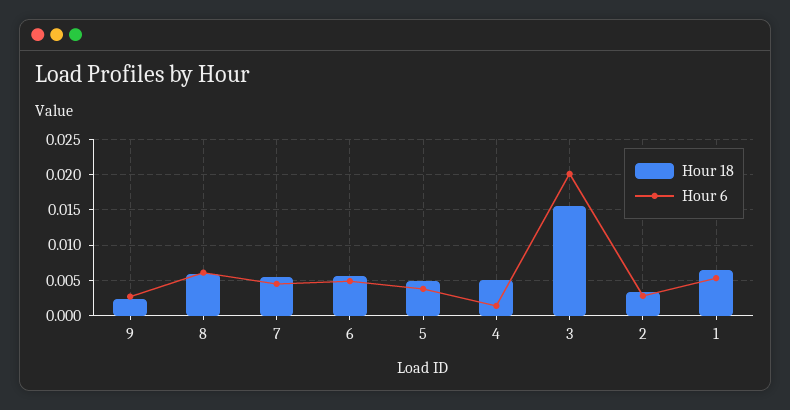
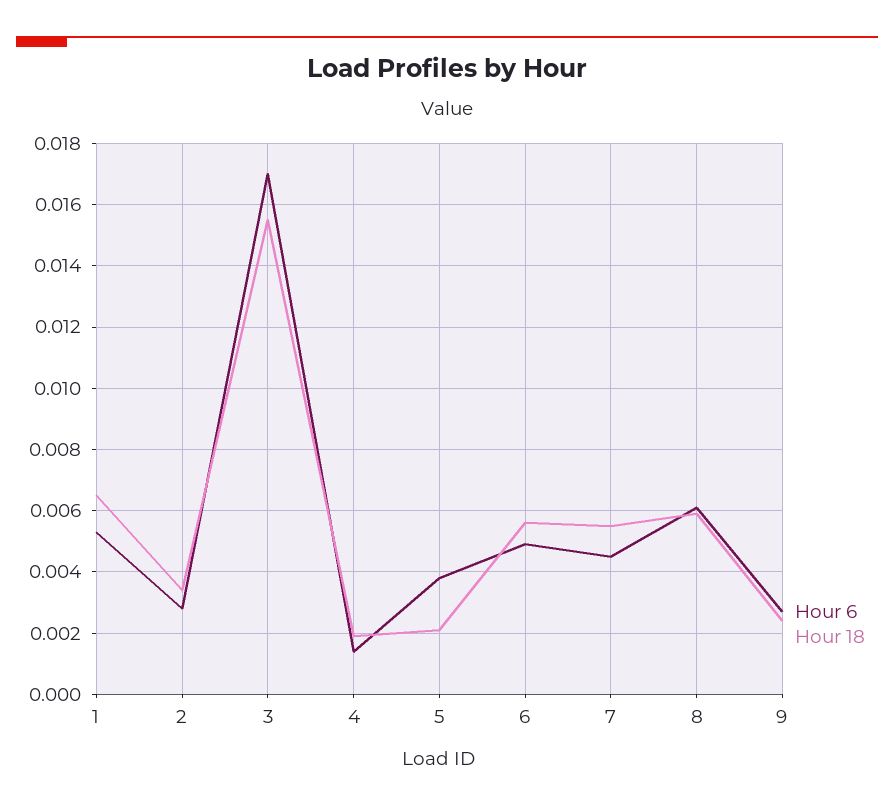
  {
    "Hour 18": {
      "9": 0.0025,
      "8": 0.006,
      "7": 0.0055,
      "6": 0.0055,
-     "5": 0.005,
+     "5": 0.002,
-     "4": 0.005,
+     "4": 0.002,
      "3": 0.0155,
      "2": 0.0035,
      "1": 0.0065
    },
    "Hour 6": {
      "9": 0.0025,
      "8": 0.006,
      "7": 0.0045,
      "6": 0.005,
      "5": 0.004,
      "4": 0.0015,
-     "3": 0.02,
+     "3": 0.017,
      "2": 0.003,
      "1": 0.0055
    }
  }

